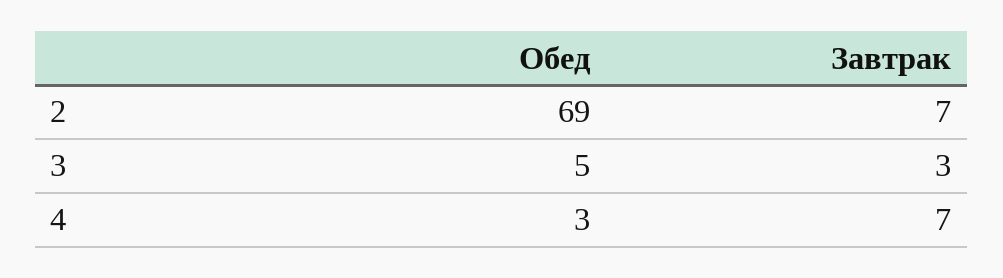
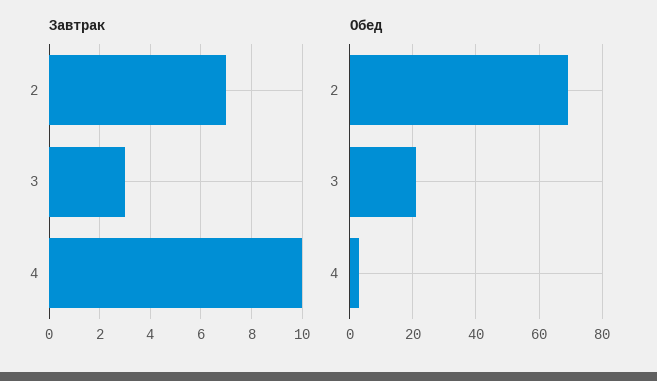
  {
    "Обед": {
      "2": 69,
-     "3": 5,
+     "3": 20,
      "4": 3
    },
    "Завтрак": {
      "2": 7,
      "3": 3,
-     "4": 7
+     "4": 10
    }
  }

